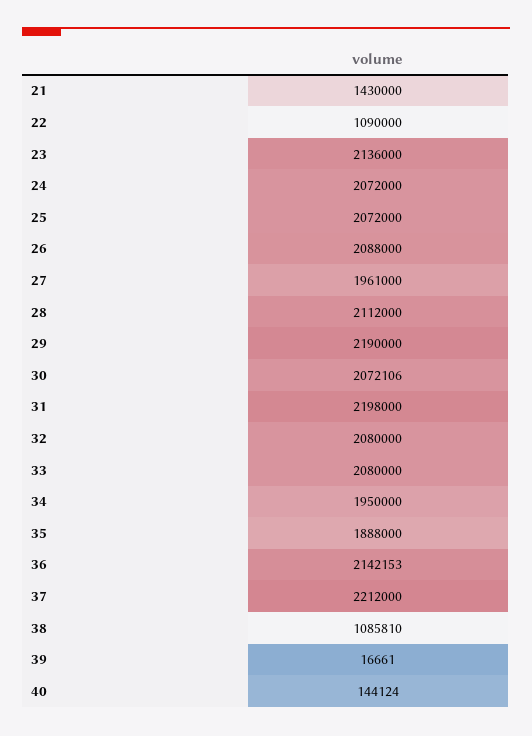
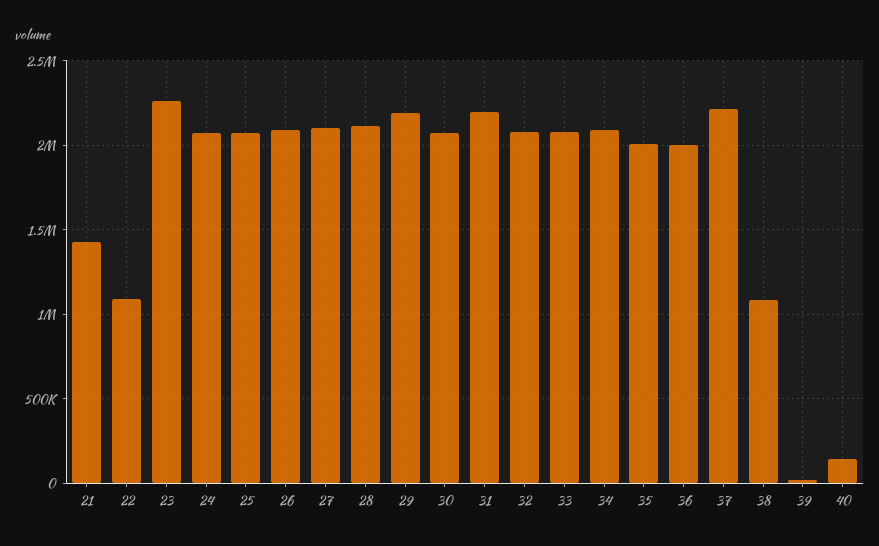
  {
    "21": 1430000,
    "22": 1090000,
-   "23": 2136000,
+   "23": 2250000,
    "24": 2072000,
    "25": 2072000,
    "26": 2088000,
-   "27": 1961000,
+   "27": 2100000,
    "28": 2112000,
    "29": 2190000,
    "30": 2072106,
    "31": 2198000,
    "32": 2080000,
    "33": 2080000,
-   "34": 1950000,
+   "34": 2100000,
-   "35": 1888000,
+   "35": 2000000,
-   "36": 2142153,
+   "36": 2000000,
    "37": 2212000,
    "38": 1085810,
    "39": 16661,
    "40": 144124
  }

